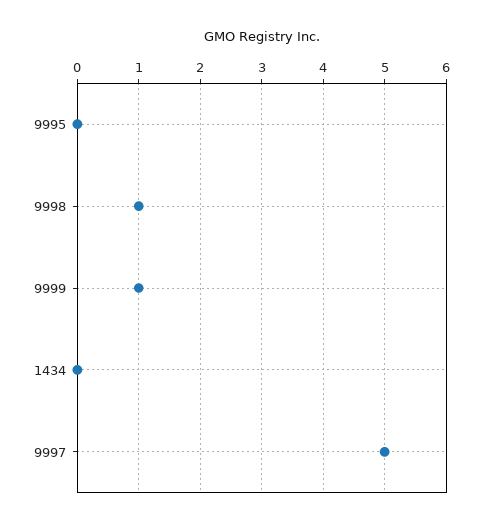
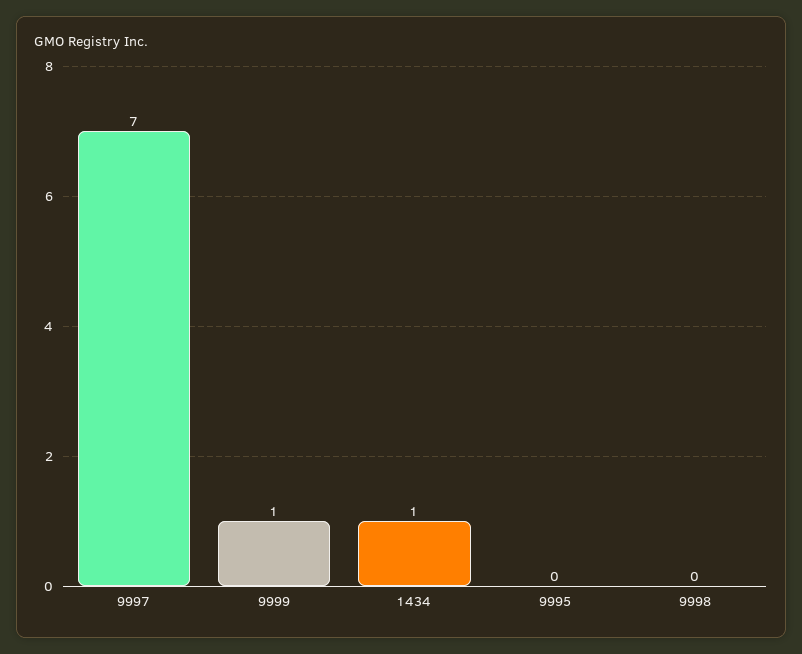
  {
    "9995": 0,
-   "9998": 1,
+   "9998": 0,
    "9999": 1,
-   "1434": 0,
+   "1434": 1,
-   "9997": 5
+   "9997": 7
  }

